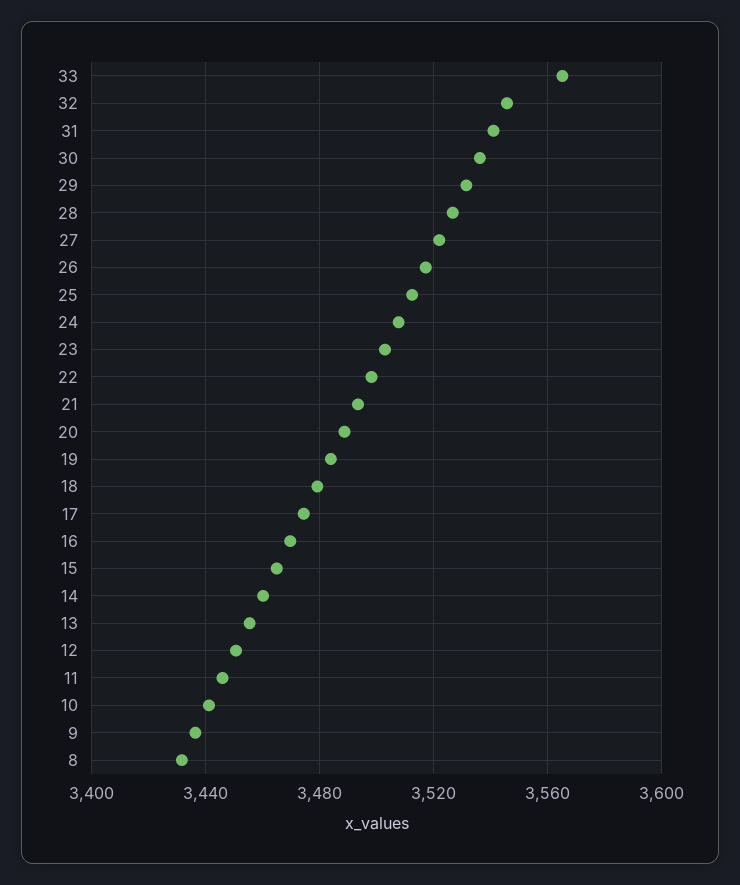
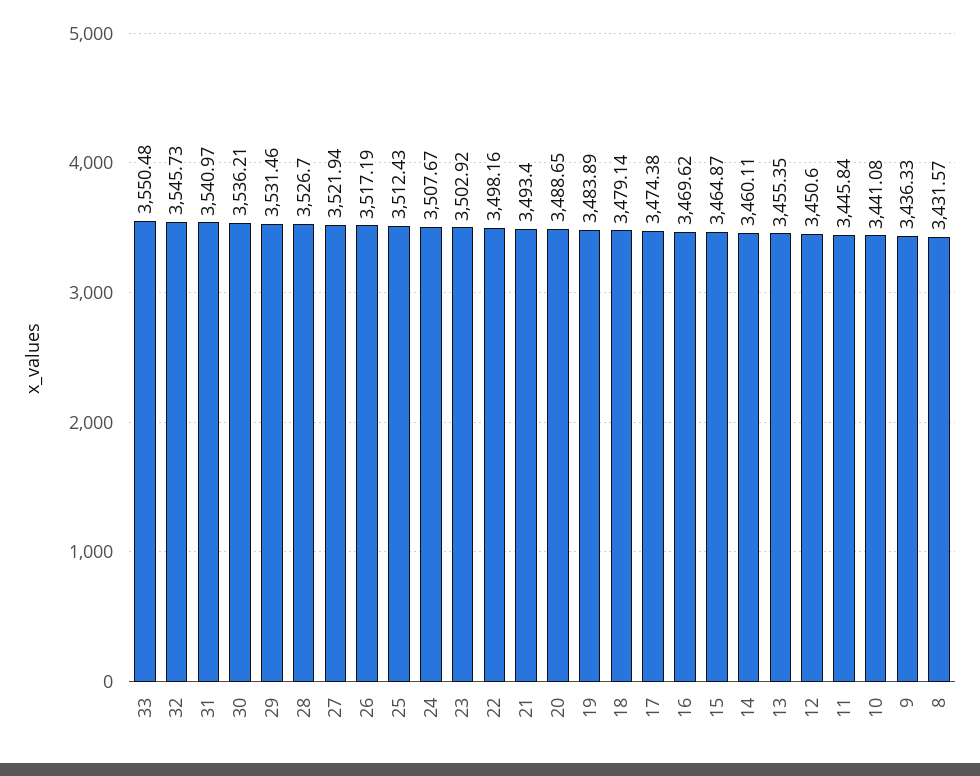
  {
-   "33": 3565,
+   "33": 3550.48,
    "32": 3545.73,
    "31": 3540.97,
    "30": 3536.21,
    "29": 3531.46,
    "28": 3526.7,
    "27": 3521.94,
    "26": 3517.19,
    "25": 3512.43,
    "24": 3507.67,
    "23": 3502.92,
    "22": 3498.16,
    "21": 3493.4,
    "20": 3488.65,
    "19": 3483.89,
    "18": 3479.14,
    "17": 3474.38,
    "16": 3469.62,
    "15": 3464.87,
    "14": 3460.11,
    "13": 3455.35,
    "12": 3450.6,
    "11": 3445.84,
    "10": 3441.08,
    "9": 3436.33,
    "8": 3431.57
  }

